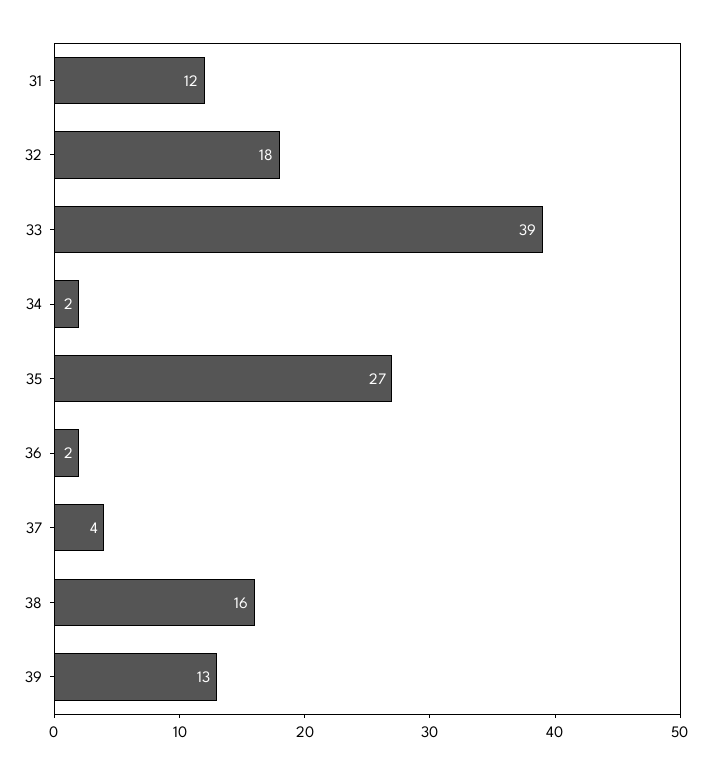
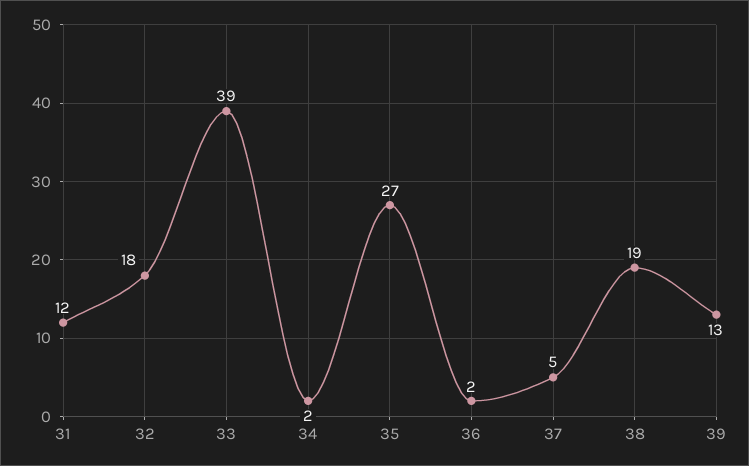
  {
    "31": 12,
    "32": 18,
    "33": 39,
    "34": 2,
    "35": 27,
    "36": 2,
-   "37": 4,
+   "37": 5,
-   "38": 16,
+   "38": 19,
    "39": 13
  }

